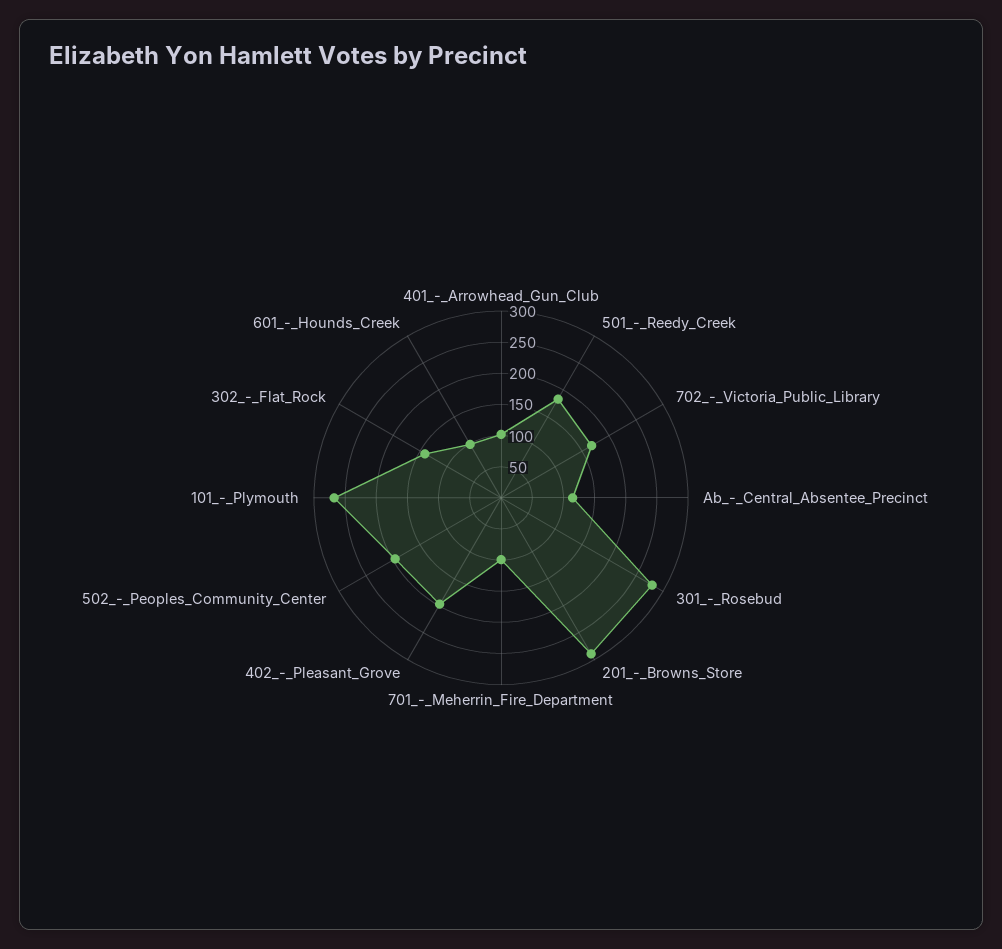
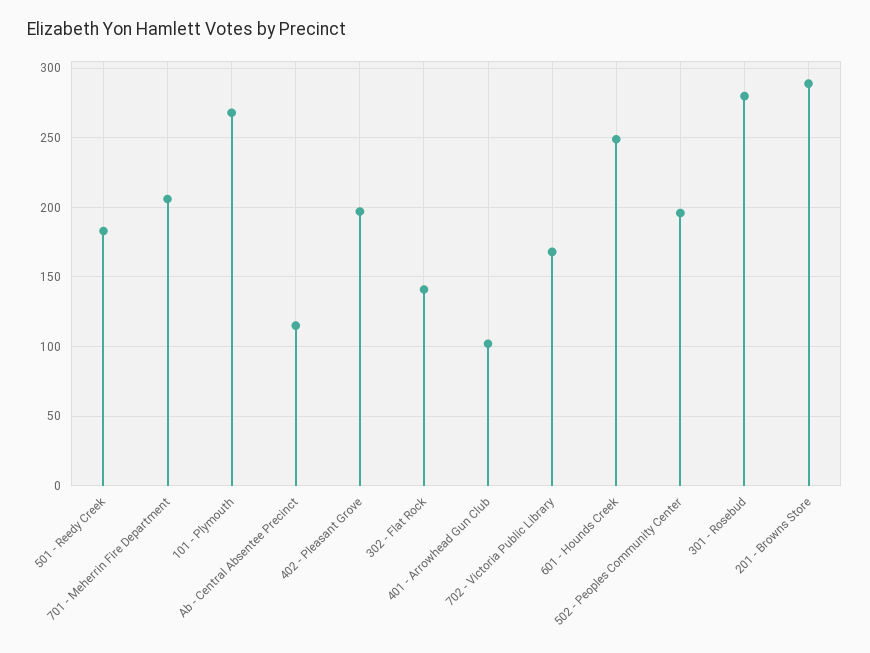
  {
    "401_-_Arrowhead_Gun_Club": 100,
    "501_-_Reedy_Creek": 185,
    "702_-_Victoria_Public_Library": 170,
    "Ab_-_Central_Absentee_Precinct": 115,
    "301_-_Rosebud": 280,
    "201_-_Browns_Store": 290,
-   "701_-_Meherrin_Fire_Department": 100,
+   "701_-_Meherrin_Fire_Department": 205,
    "402_-_Pleasant_Grove": 195,
    "502_-_Peoples_Community_Center": 195,
    "101_-_Plymouth": 270,
    "302_-_Flat_Rock": 140,
-   "601_-_Hounds_Creek": 100
+   "601_-_Hounds_Creek": 250
  }

